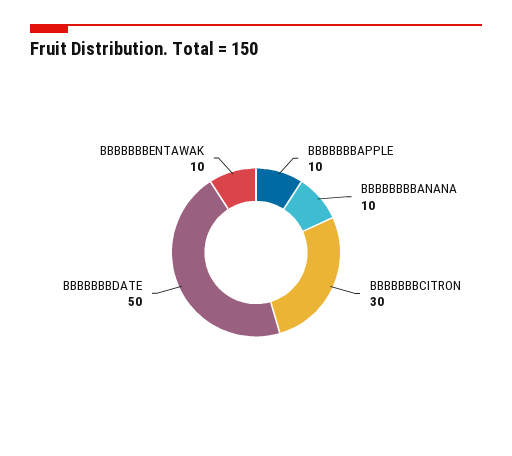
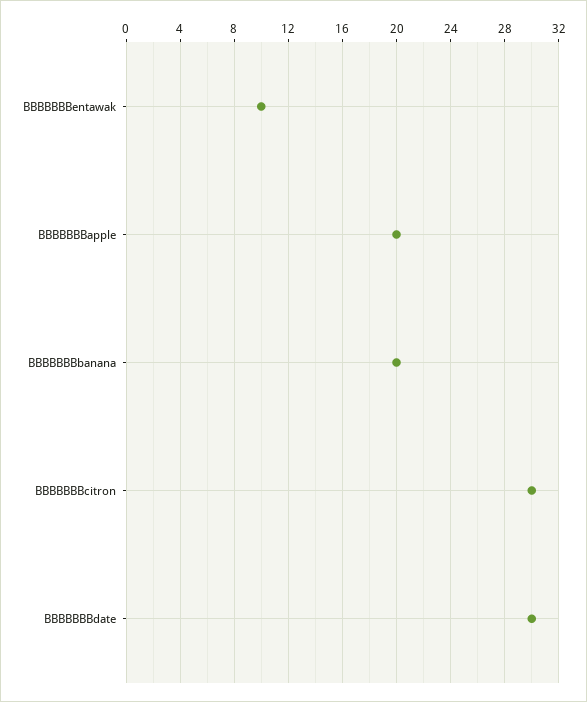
  {
-   "BBBBBBBAPPLE": 10,
+   "BBBBBBBAPPLE": 20,
-   "BBBBBBBBANANA": 10,
+   "BBBBBBBBANANA": 20,
    "BBBBBBBCITRON": 30,
-   "BBBBBBBDATE": 50,
+   "BBBBBBBDATE": 30,
    "BBBBBBBENTAWAK": 10
  }

